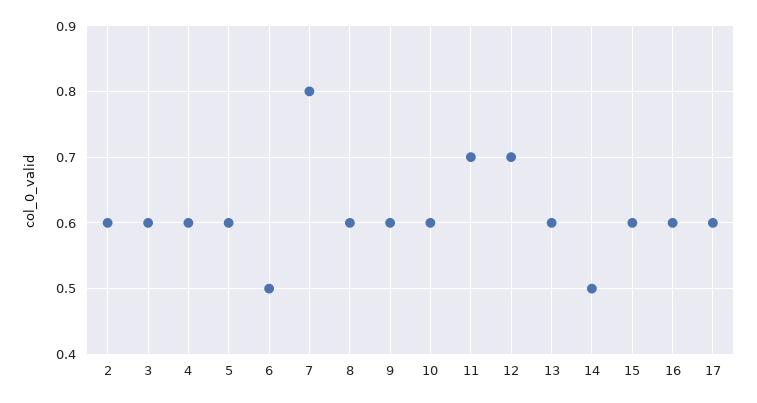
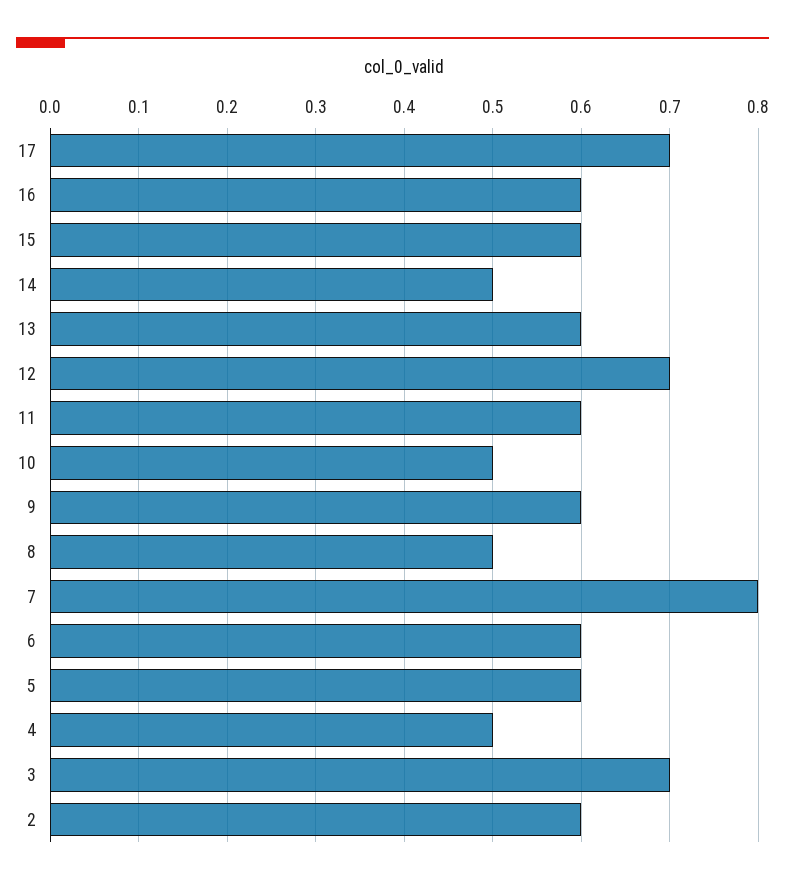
  {
    "2": 0.6,
-   "3": 0.6,
+   "3": 0.7,
-   "4": 0.6,
+   "4": 0.5,
    "5": 0.6,
-   "6": 0.5,
+   "6": 0.6,
    "7": 0.8,
-   "8": 0.6,
+   "8": 0.5,
    "9": 0.6,
-   "10": 0.6,
+   "10": 0.5,
-   "11": 0.7,
+   "11": 0.6,
    "12": 0.7,
    "13": 0.6,
    "14": 0.5,
    "15": 0.6,
    "16": 0.6,
-   "17": 0.6
+   "17": 0.7
  }

